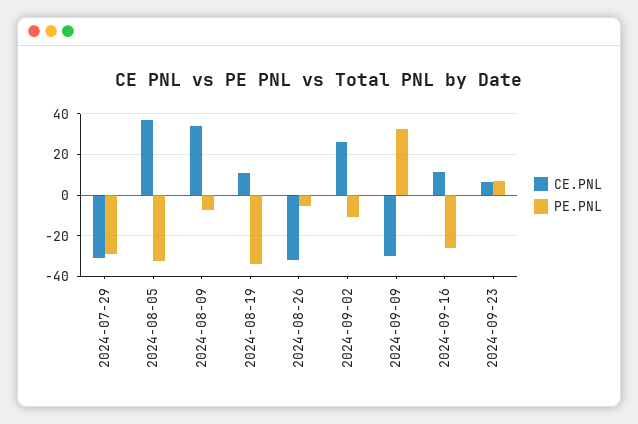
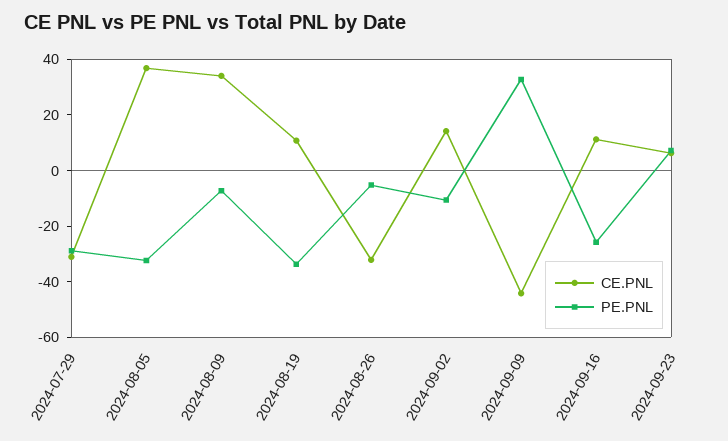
  {
    "CE.PNL": {
      "2024-07-29": -30,
      "2024-08-05": 35,
      "2024-08-09": 35,
      "2024-08-19": 10,
      "2024-08-26": -30,
-     "2024-09-02": 25,
+     "2024-09-02": 15,
-     "2024-09-09": -30,
+     "2024-09-09": -45,
      "2024-09-16": 10,
      "2024-09-23": 5
    },
    "PE.PNL": {
      "2024-07-29": -30,
      "2024-08-05": -30,
      "2024-08-09": -5,
      "2024-08-19": -35,
      "2024-08-26": -5,
      "2024-09-02": -10,
      "2024-09-09": 35,
      "2024-09-16": -25,
      "2024-09-23": 5
    }
  }

